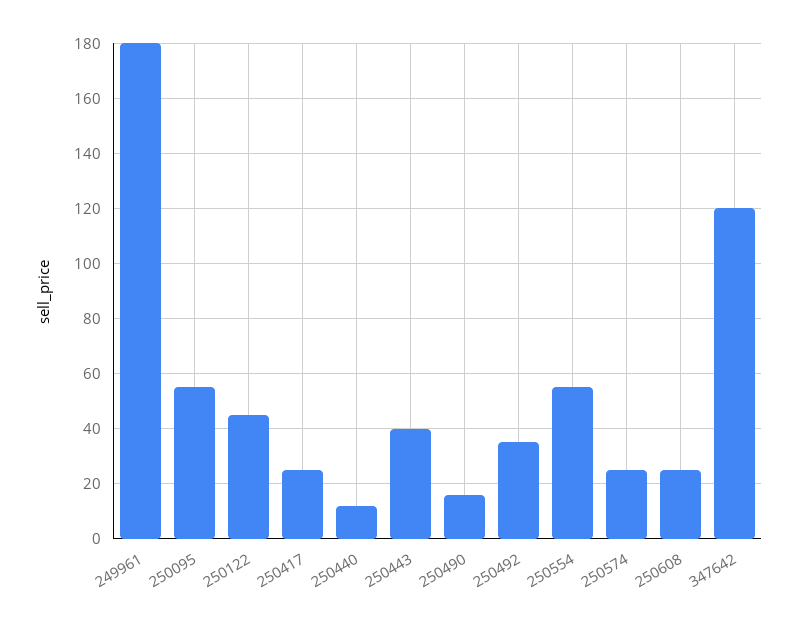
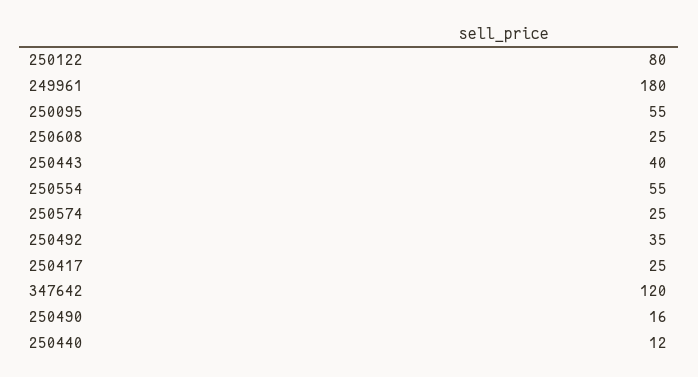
  {
    "249961": 180,
    "250095": 55,
-   "250122": 45,
+   "250122": 80,
    "250417": 25,
    "250440": 12,
    "250443": 40,
    "250490": 16,
    "250492": 35,
    "250554": 55,
    "250574": 25,
    "250608": 25,
    "347642": 120
  }

